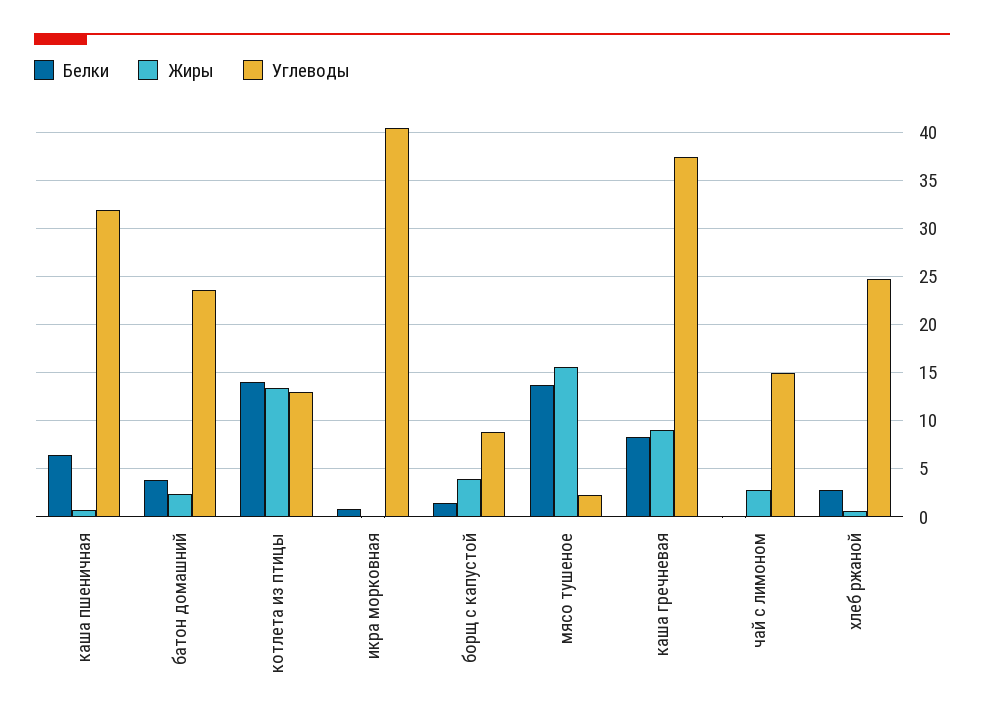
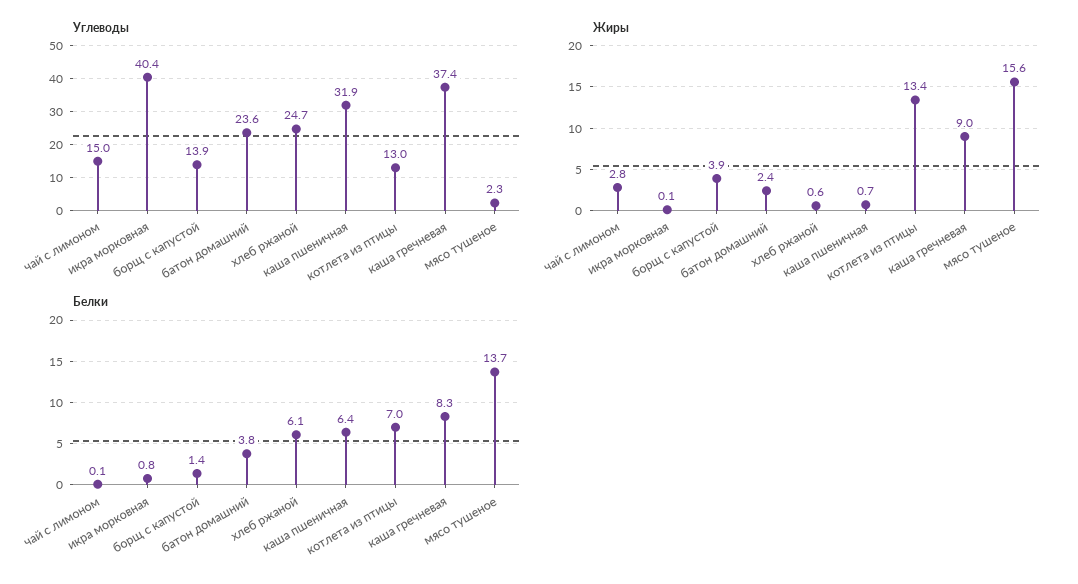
  {
    "Белки": {
      "каша пшеничная": 6.4,
      "батон домашний": 3.8,
-     "котлета из птицы": 14,
+     "котлета из птицы": 7,
      "икра морковная": 0.8,
      "борщ с капустой": 1.4,
      "мясо тушеное": 13.7,
      "каша гречневая": 8.3,
      "чай с лимоном": 0.1,
-     "хлеб ржаной": 3
+     "хлеб ржаной": 6.1
    },
    "Жиры": {
      "каша пшеничная": 0.7,
      "батон домашний": 2.4,
      "котлета из птицы": 13.4,
      "икра морковная": 0.1,
      "борщ с капустой": 3.9,
      "мясо тушеное": 15.6,
      "каша гречневая": 9,
      "чай с лимоном": 2.8,
      "хлеб ржаной": 0.6
    },
    "Углеводы": {
      "каша пшеничная": 31.9,
      "батон домашний": 23.6,
      "котлета из птицы": 13,
      "икра морковная": 40.4,
-     "борщ с капустой": 9,
+     "борщ с капустой": 13.9,
      "мясо тушеное": 2.3,
      "каша гречневая": 37.4,
      "чай с лимоном": 15,
      "хлеб ржаной": 24.7
    }
  }

